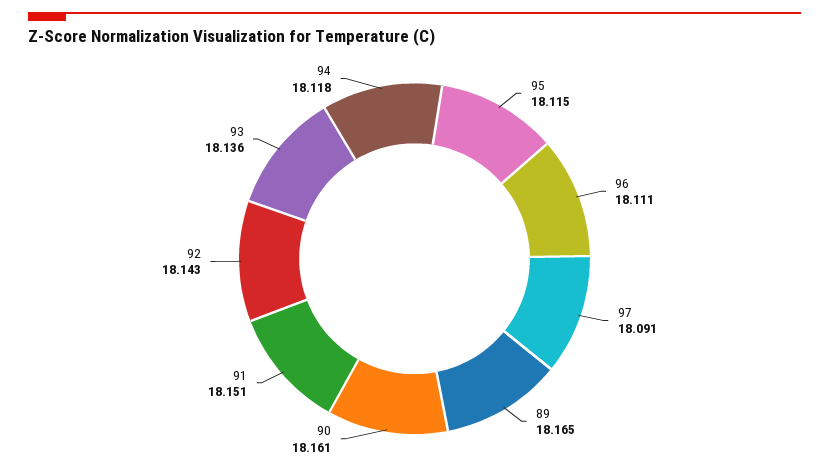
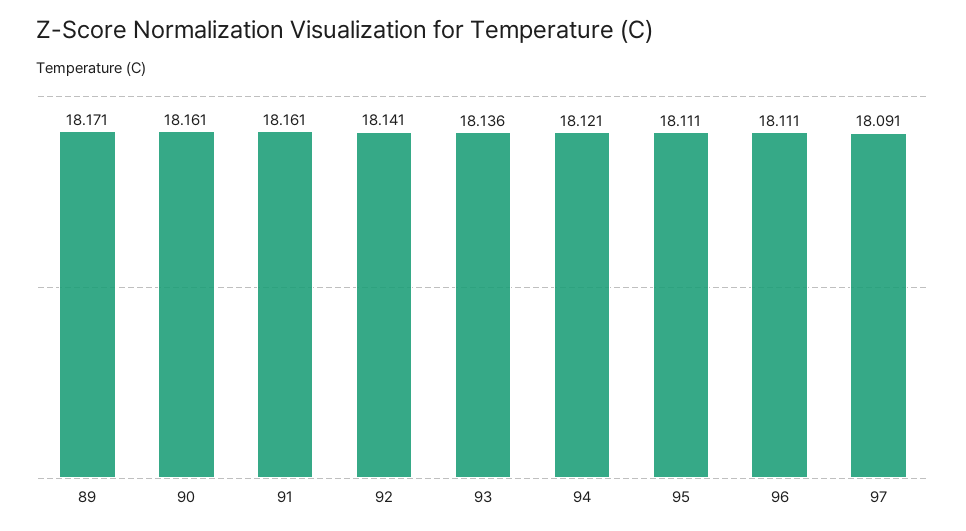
  {
-   "95": 18.115,
+   "95": 18.111,
    "96": 18.111,
    "97": 18.091,
-   "89": 18.165,
+   "89": 18.171,
    "90": 18.161,
-   "91": 18.151,
+   "91": 18.161,
-   "92": 18.143,
+   "92": 18.141,
    "93": 18.136,
-   "94": 18.118
+   "94": 18.121
  }

